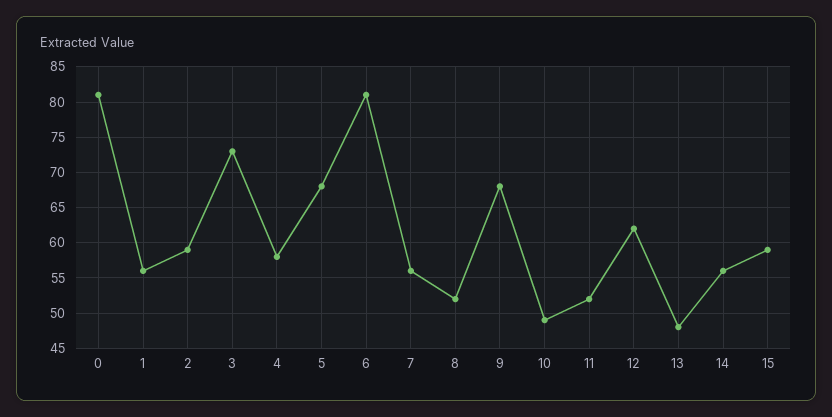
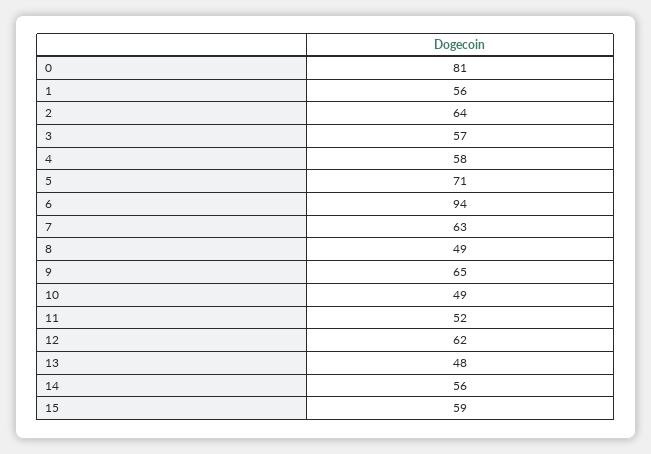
  {
    "0": 81,
    "1": 56,
-   "2": 59,
+   "2": 64,
-   "3": 73,
+   "3": 57,
    "4": 58,
-   "5": 68,
+   "5": 71,
-   "6": 81,
+   "6": 94,
-   "7": 56,
+   "7": 63,
-   "8": 52,
+   "8": 49,
-   "9": 68,
+   "9": 65,
    "10": 49,
    "11": 52,
    "12": 62,
    "13": 48,
    "14": 56,
    "15": 59
  }

